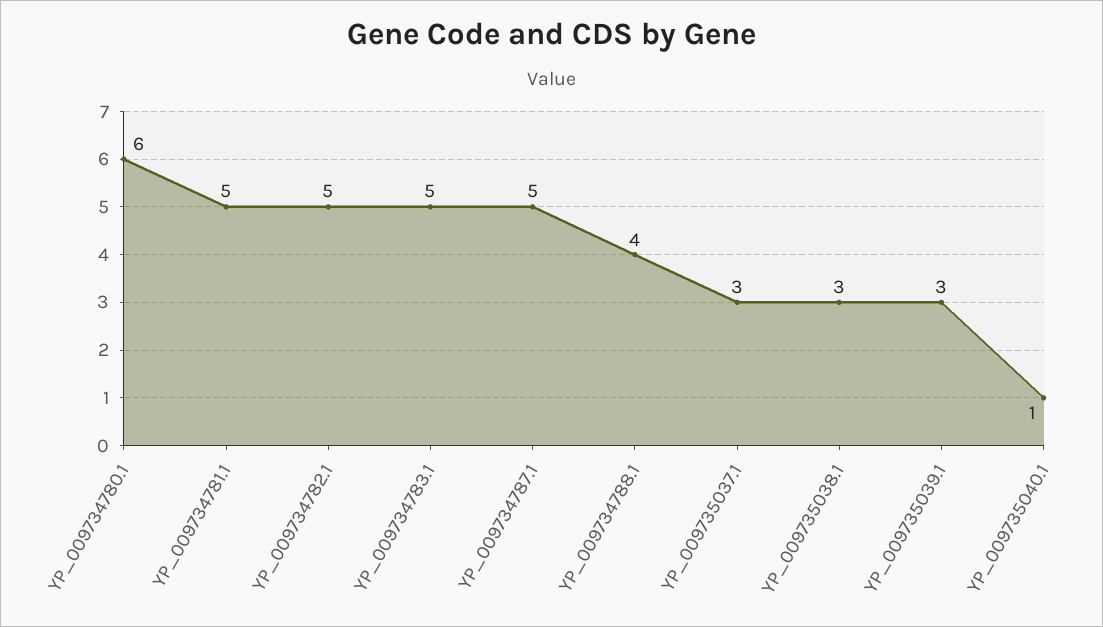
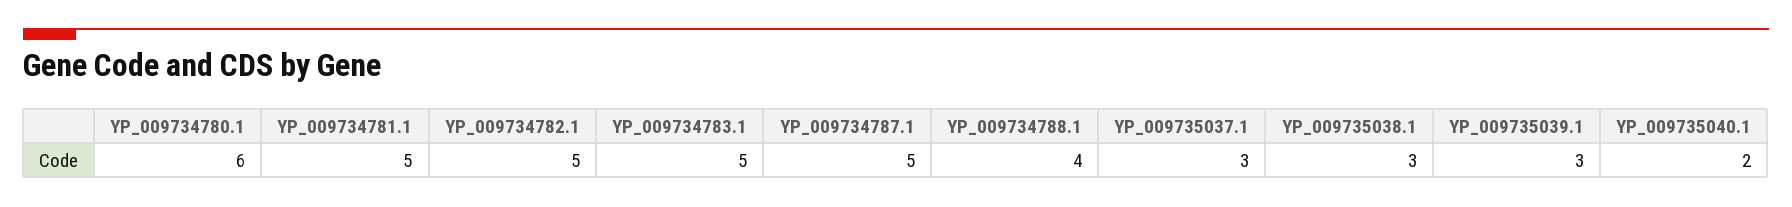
  {
    "YP_009734780.1": 6,
    "YP_009734781.1": 5,
    "YP_009734782.1": 5,
    "YP_009734783.1": 5,
    "YP_009734787.1": 5,
    "YP_009734788.1": 4,
    "YP_009735037.1": 3,
    "YP_009735038.1": 3,
    "YP_009735039.1": 3,
-   "YP_009735040.1": 1
+   "YP_009735040.1": 2
  }

